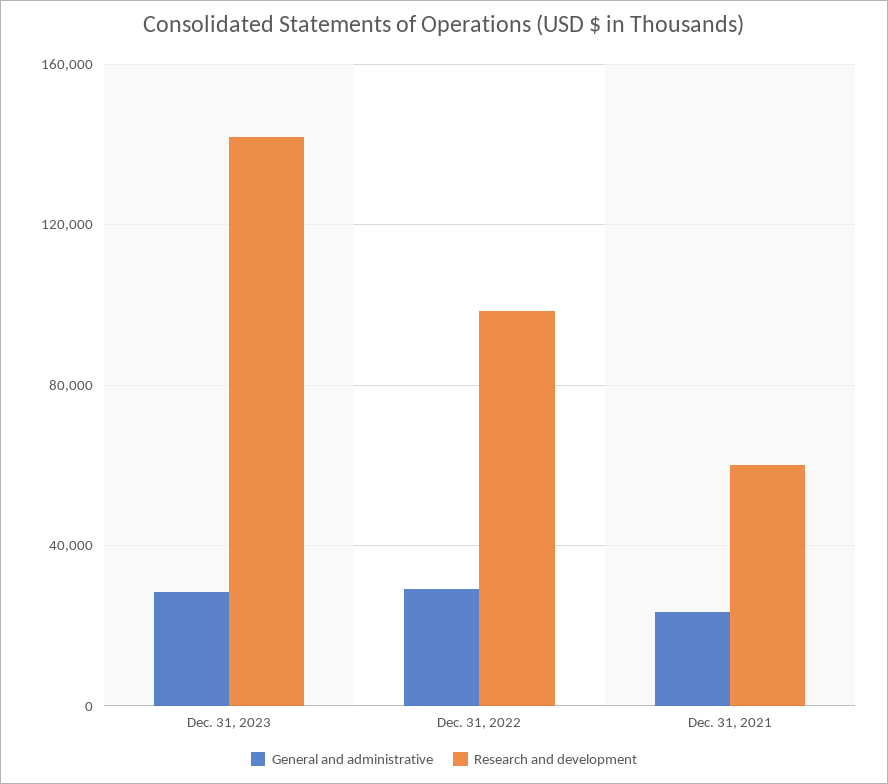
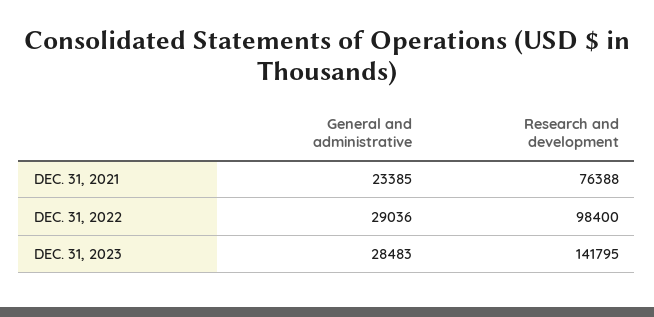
  {
    "General and administrative": {
      "Dec. 31, 2023": 28483,
      "Dec. 31, 2022": 29036,
      "Dec. 31, 2021": 23385
    },
    "Research and development": {
      "Dec. 31, 2023": 141795,
      "Dec. 31, 2022": 98400,
-     "Dec. 31, 2021": 60000
+     "Dec. 31, 2021": 76388
    }
  }

